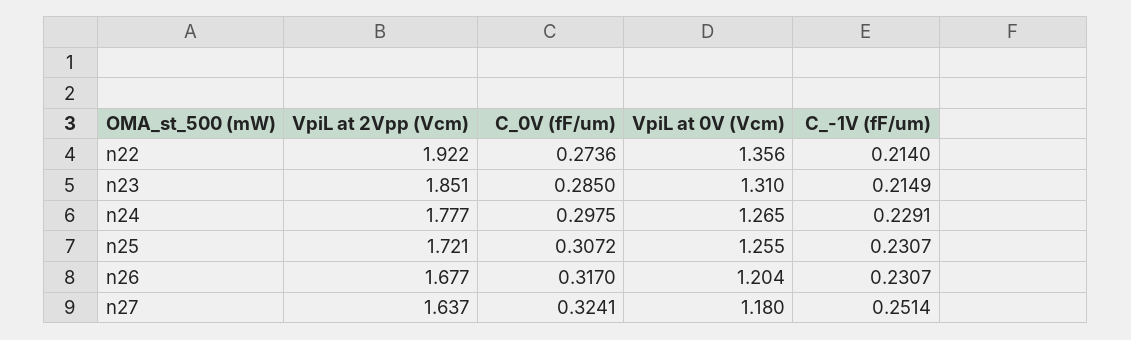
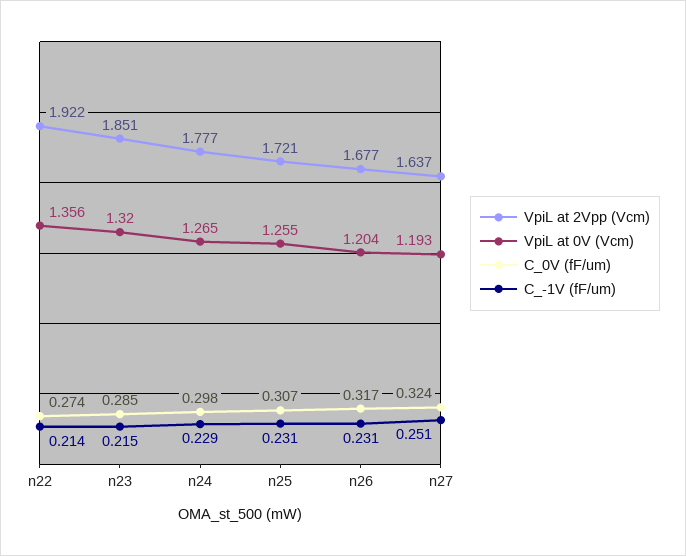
  {
    "VpiL at 2Vpp (Vcm)": {
      "n22": 1.922,
      "n23": 1.851,
      "n24": 1.777,
      "n25": 1.721,
      "n26": 1.677,
      "n27": 1.637
    },
    "C_0V (fF/um)": {
      "n22": 0.2736,
      "n23": 0.285,
      "n24": 0.2975,
      "n25": 0.3072,
      "n26": 0.317,
      "n27": 0.3241
    },
    "VpiL at 0V (Vcm)": {
      "n22": 1.356,
-     "n23": 1.31,
+     "n23": 1.32,
      "n24": 1.265,
      "n25": 1.255,
      "n26": 1.204,
-     "n27": 1.18
+     "n27": 1.193
    },
    "C_-1V (fF/um)": {
      "n22": 0.214,
      "n23": 0.2149,
      "n24": 0.2291,
      "n25": 0.2307,
      "n26": 0.2307,
      "n27": 0.2514
    }
  }

